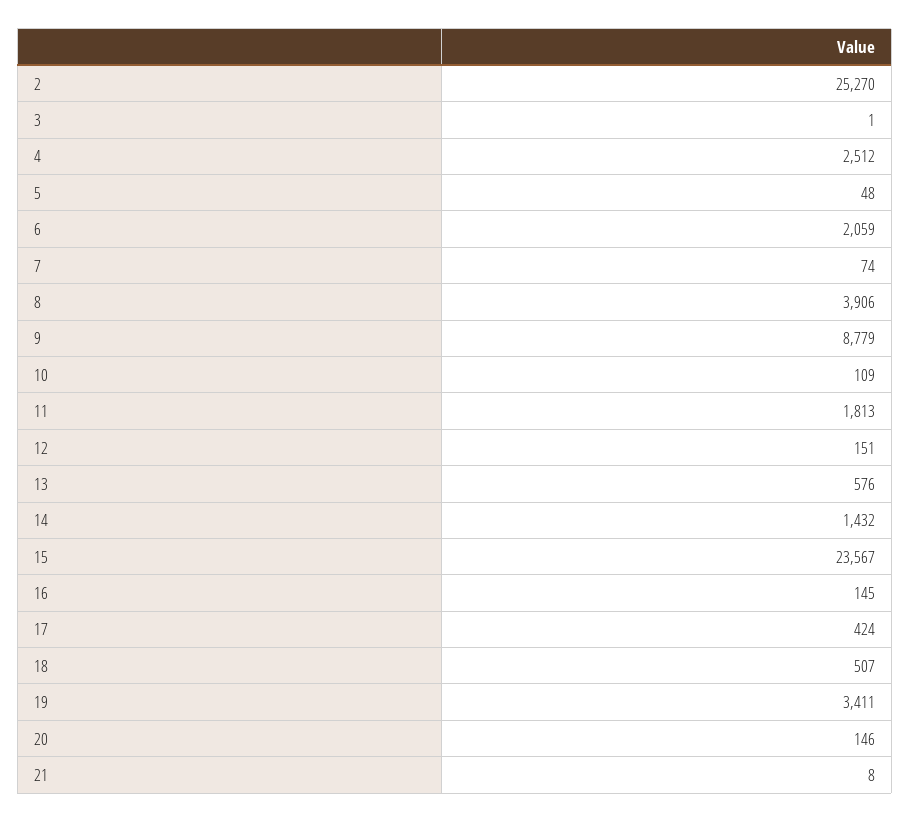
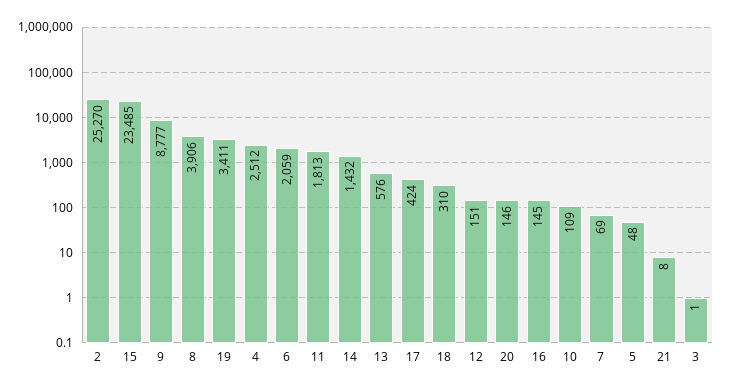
  {
    "2": 25270,
    "3": 1,
    "4": 2512,
    "5": 48,
    "6": 2059,
-   "7": 74,
+   "7": 69,
    "8": 3906,
-   "9": 8779,
+   "9": 8777,
    "10": 109,
    "11": 1813,
    "12": 151,
    "13": 576,
    "14": 1432,
-   "15": 23567,
+   "15": 23485,
    "16": 145,
    "17": 424,
-   "18": 507,
+   "18": 310,
    "19": 3411,
    "20": 146,
    "21": 8
  }

